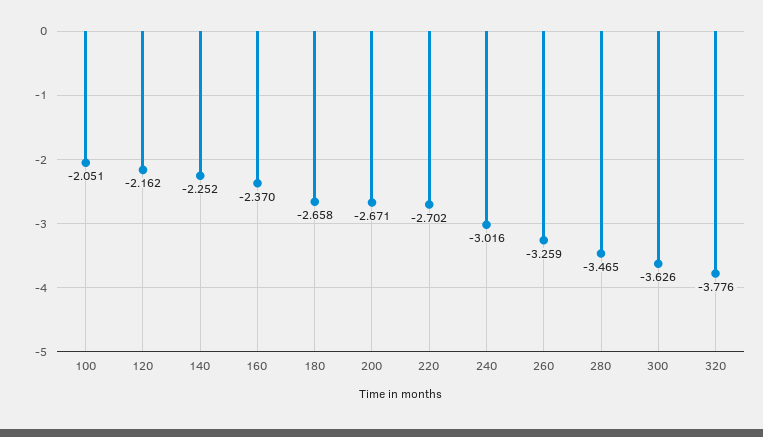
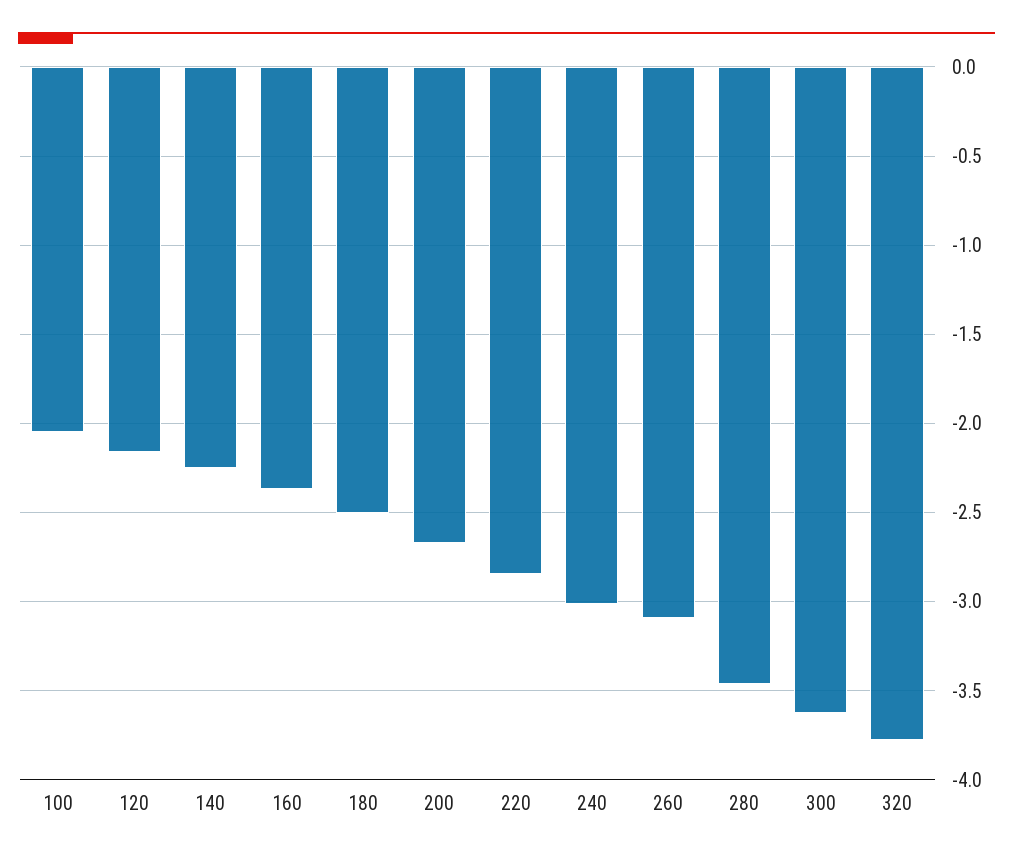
  {
    "100": -2.051,
    "120": -2.162,
    "140": -2.252,
    "160": -2.37,
-   "180": -2.658,
+   "180": -2.5,
    "200": -2.671,
-   "220": -2.702,
+   "220": -2.85,
    "240": -3.016,
-   "260": -3.259,
+   "260": -3.1,
    "280": -3.465,
    "300": -3.626,
    "320": -3.776
  }

